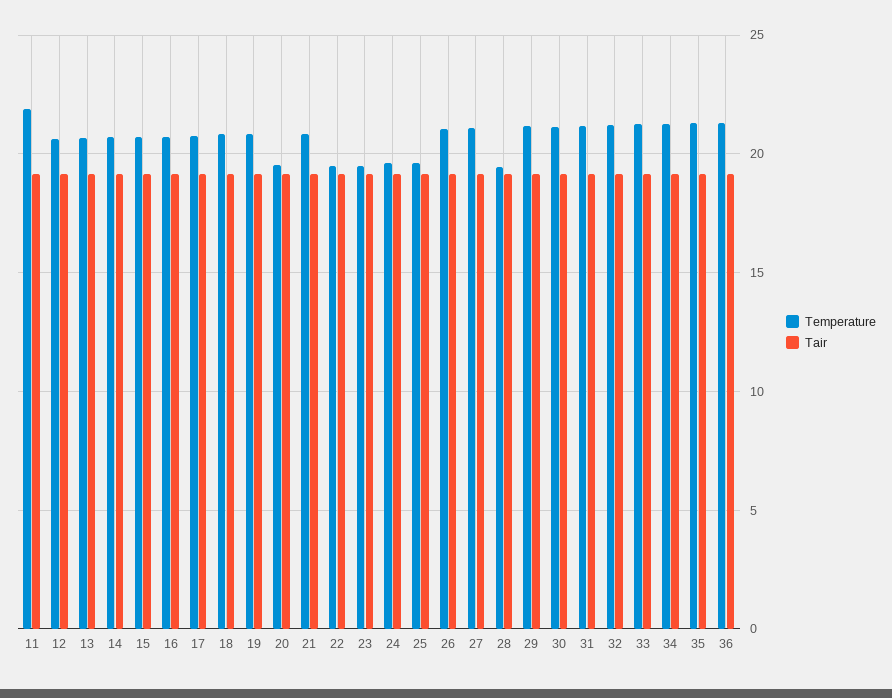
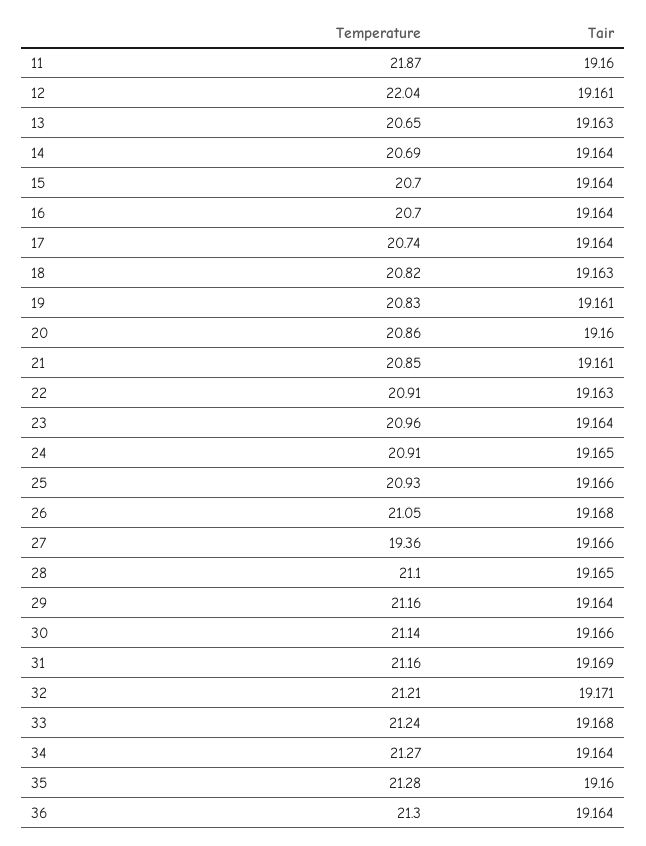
  {
    "Temperature": {
      "11": 21.87,
-     "12": 20.5,
+     "12": 22.04,
      "13": 20.65,
      "14": 20.69,
      "15": 20.7,
      "16": 20.7,
      "17": 20.74,
      "18": 20.82,
      "19": 20.83,
-     "20": 19.5,
+     "20": 20.86,
      "21": 20.85,
-     "22": 19.5,
+     "22": 20.91,
-     "23": 19.5,
+     "23": 20.96,
-     "24": 19.5,
+     "24": 20.91,
-     "25": 19.5,
+     "25": 20.93,
      "26": 21.05,
-     "27": 21,
+     "27": 19.36,
-     "28": 19.5,
+     "28": 21.1,
      "29": 21.16,
      "30": 21.14,
      "31": 21.16,
      "32": 21.21,
      "33": 21.24,
      "34": 21.27,
      "35": 21.28,
      "36": 21.3
    },
    "Tair": {
      "11": 19.16,
      "12": 19.161,
      "13": 19.163,
      "14": 19.164,
      "15": 19.164,
      "16": 19.164,
      "17": 19.164,
      "18": 19.163,
      "19": 19.161,
      "20": 19.16,
      "21": 19.161,
      "22": 19.163,
      "23": 19.164,
      "24": 19.165,
      "25": 19.166,
      "26": 19.168,
      "27": 19.166,
      "28": 19.165,
      "29": 19.164,
      "30": 19.166,
      "31": 19.169,
      "32": 19.171,
      "33": 19.168,
      "34": 19.164,
      "35": 19.16,
      "36": 19.164
    }
  }

